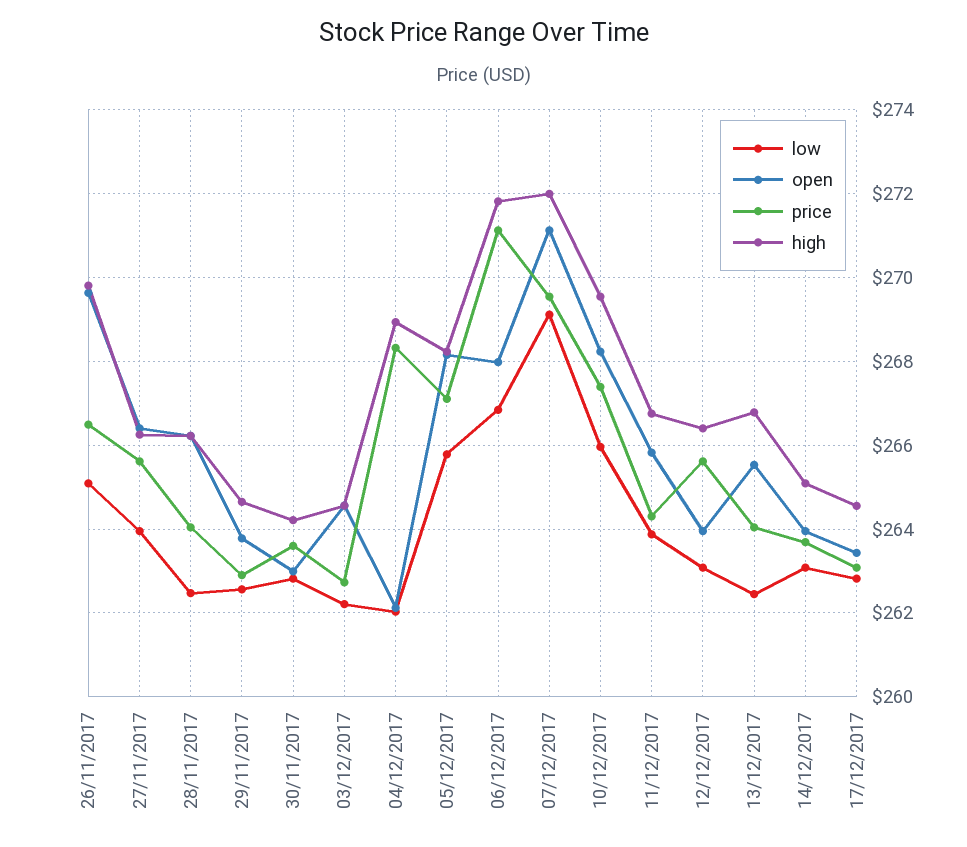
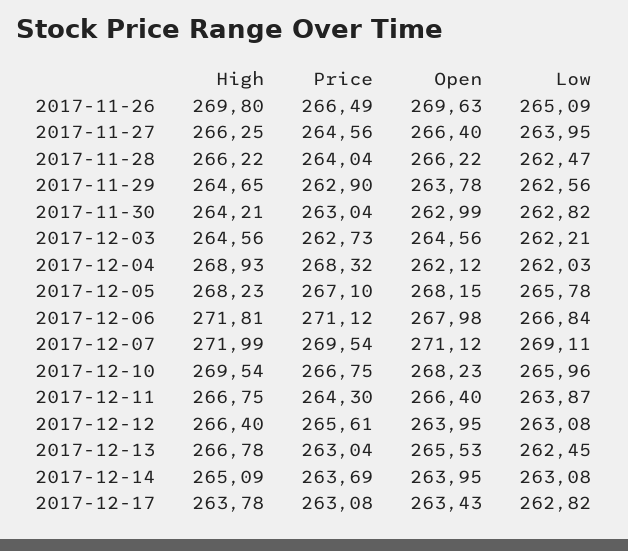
  {
    "low": {
      "26/11/2017": 265.09,
      "27/11/2017": 263.95,
      "28/11/2017": 262.47,
      "29/11/2017": 262.56,
      "30/11/2017": 262.82,
      "03/12/2017": 262.21,
      "04/12/2017": 262.03,
      "05/12/2017": 265.78,
      "06/12/2017": 266.84,
      "07/12/2017": 269.11,
      "10/12/2017": 265.96,
      "11/12/2017": 263.87,
      "12/12/2017": 263.08,
      "13/12/2017": 262.45,
      "14/12/2017": 263.08,
      "17/12/2017": 262.82
    },
    "open": {
      "26/11/2017": 269.63,
      "27/11/2017": 266.4,
      "28/11/2017": 266.22,
      "29/11/2017": 263.78,
      "30/11/2017": 262.99,
      "03/12/2017": 264.56,
      "04/12/2017": 262.12,
      "05/12/2017": 268.15,
      "06/12/2017": 267.98,
      "07/12/2017": 271.12,
      "10/12/2017": 268.23,
-     "11/12/2017": 265.8,
+     "11/12/2017": 266.4,
      "12/12/2017": 263.95,
      "13/12/2017": 265.53,
      "14/12/2017": 263.95,
      "17/12/2017": 263.43
    },
    "price": {
      "26/11/2017": 266.49,
-     "27/11/2017": 265.6,
+     "27/11/2017": 264.56,
      "28/11/2017": 264.04,
      "29/11/2017": 262.9,
-     "30/11/2017": 263.6,
+     "30/11/2017": 263.04,
      "03/12/2017": 262.73,
      "04/12/2017": 268.32,
      "05/12/2017": 267.1,
      "06/12/2017": 271.12,
      "07/12/2017": 269.54,
-     "10/12/2017": 267.4,
+     "10/12/2017": 266.75,
      "11/12/2017": 264.3,
      "12/12/2017": 265.61,
-     "13/12/2017": 264,
+     "13/12/2017": 263.04,
      "14/12/2017": 263.69,
      "17/12/2017": 263.08
    },
    "high": {
      "26/11/2017": 269.8,
      "27/11/2017": 266.25,
      "28/11/2017": 266.22,
      "29/11/2017": 264.65,
      "30/11/2017": 264.21,
      "03/12/2017": 264.56,
      "04/12/2017": 268.93,
      "05/12/2017": 268.23,
      "06/12/2017": 271.81,
      "07/12/2017": 271.99,
      "10/12/2017": 269.54,
      "11/12/2017": 266.75,
      "12/12/2017": 266.4,
      "13/12/2017": 266.78,
      "14/12/2017": 265.09,
-     "17/12/2017": 264.6
+     "17/12/2017": 263.78
    }
  }

